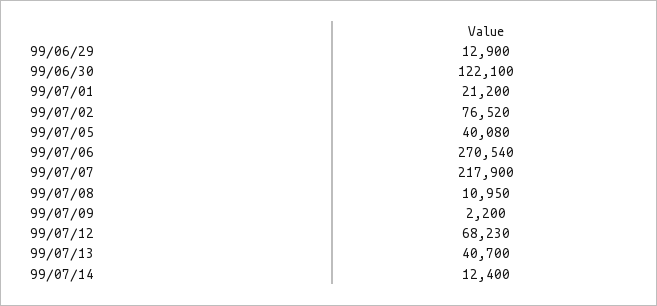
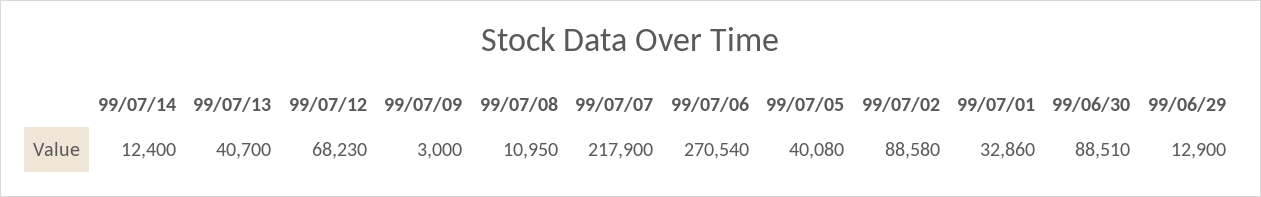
  {
    "99/06/29": 12900,
-   "99/06/30": 122100,
+   "99/06/30": 88510,
-   "99/07/01": 21200,
+   "99/07/01": 32860,
-   "99/07/02": 76520,
+   "99/07/02": 88580,
    "99/07/05": 40080,
    "99/07/06": 270540,
    "99/07/07": 217900,
    "99/07/08": 10950,
-   "99/07/09": 2200,
+   "99/07/09": 3000,
    "99/07/12": 68230,
    "99/07/13": 40700,
    "99/07/14": 12400
  }

